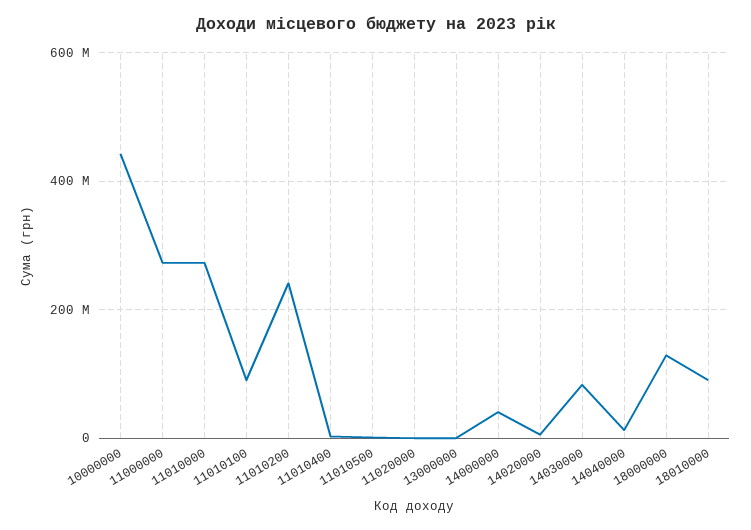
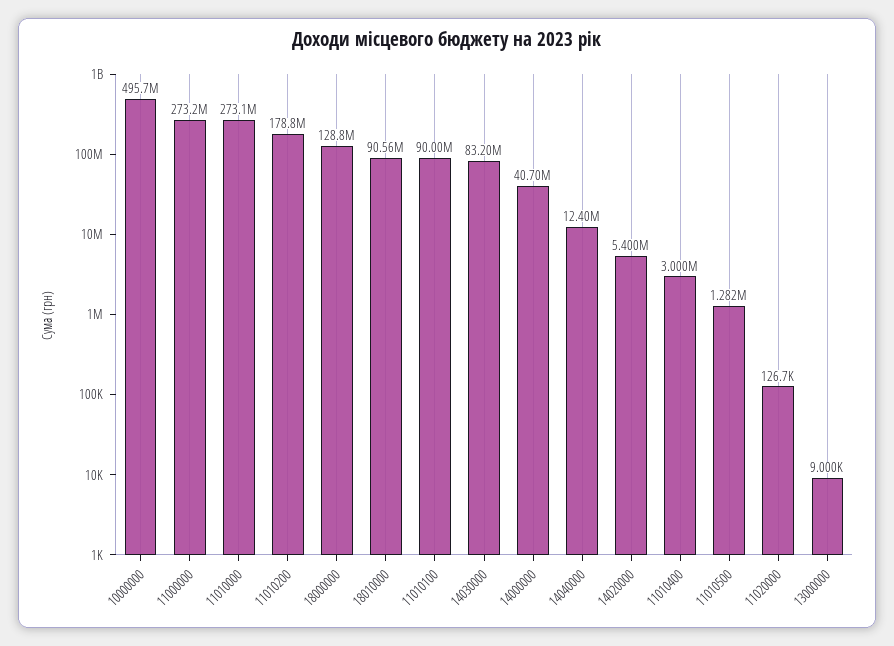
  {
-   "10000000": 440000000,
+   "10000000": 495700000,
    "11000000": 273200000,
    "11010000": 273100000,
    "11010100": 90000000,
-   "11010200": 240000000,
+   "11010200": 178800000,
    "11010400": 3000000,
    "11010500": 1282000,
    "11020000": 126700,
    "13000000": 9000,
    "14000000": 40700000,
    "14020000": 5400000,
    "14030000": 83200000,
    "14040000": 12400000,
    "18000000": 128800000,
    "18010000": 90560000
  }

